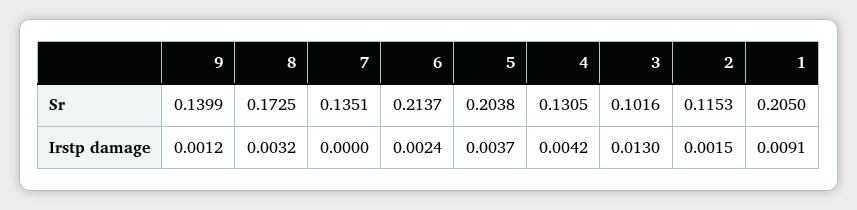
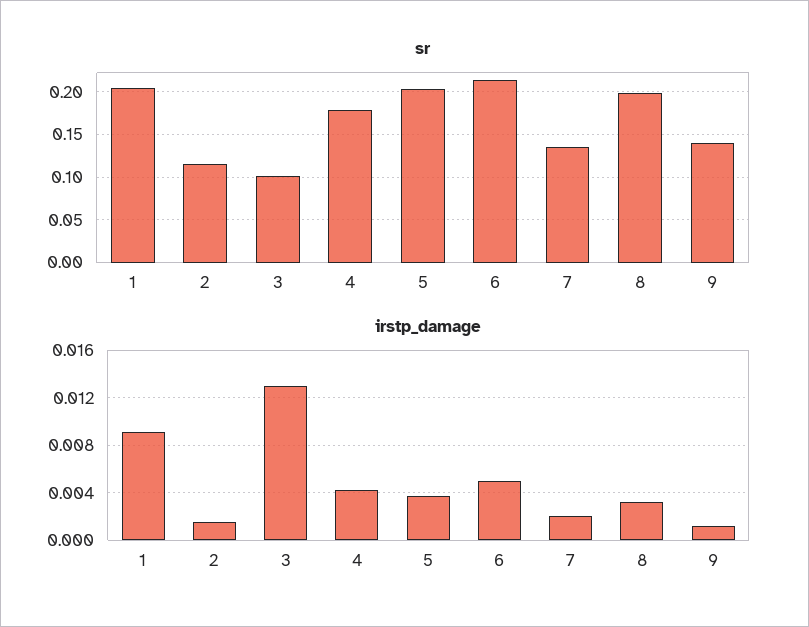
  {
    "Sr": {
      "9": 0.1399,
-     "8": 0.1725,
+     "8": 0.2,
      "7": 0.1351,
      "6": 0.2137,
      "5": 0.2038,
-     "4": 0.1305,
+     "4": 0.18,
      "3": 0.1016,
      "2": 0.1153,
      "1": 0.205
    },
    "Irstp damage": {
      "9": 0.0012,
      "8": 0.0032,
-     "7": 0,
+     "7": 0.002,
-     "6": 0.0024,
+     "6": 0.005,
      "5": 0.0037,
      "4": 0.0042,
      "3": 0.013,
      "2": 0.0015,
      "1": 0.0091
    }
  }

